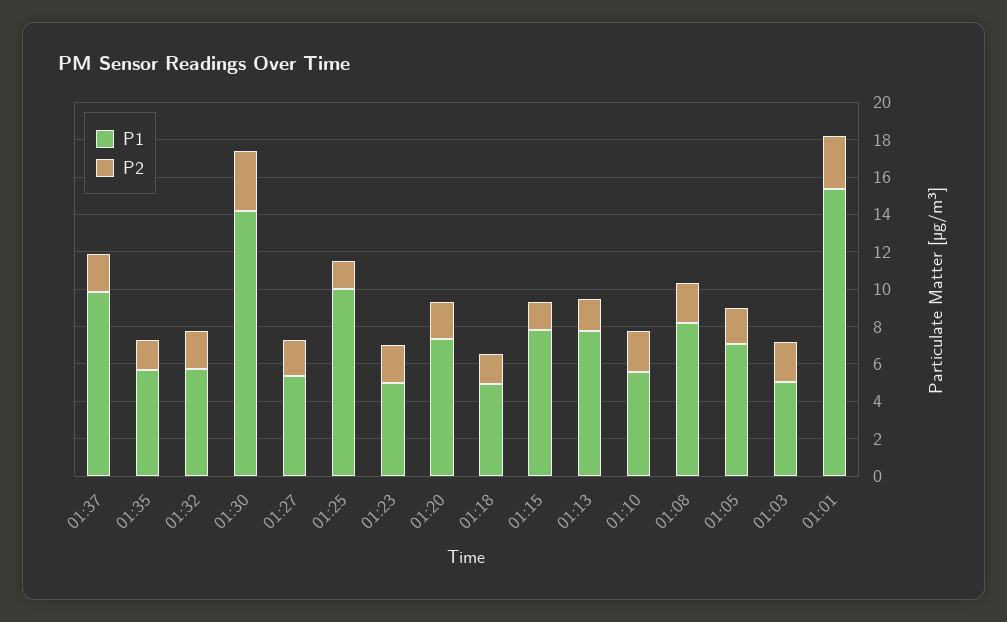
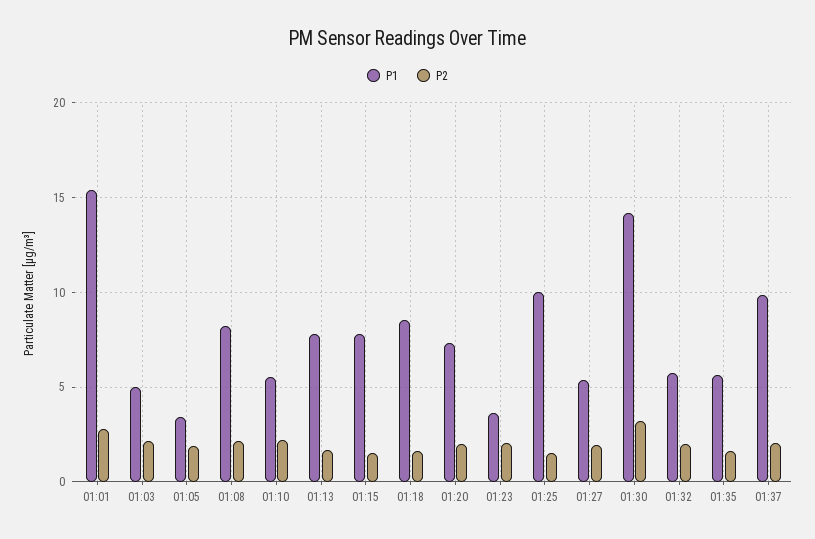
  {
    "P1": {
      "01:37": 10,
      "01:35": 5.5,
      "01:32": 6,
      "01:30": 14,
      "01:27": 5.5,
      "01:25": 10,
-     "01:23": 5,
+     "01:23": 3.5,
      "01:20": 7.5,
-     "01:18": 5,
+     "01:18": 8.5,
      "01:15": 8,
      "01:13": 8,
      "01:10": 5.5,
      "01:08": 8,
-     "01:05": 7,
+     "01:05": 3.5,
      "01:03": 5,
      "01:01": 15.5
    },
    "P2": {
      "01:37": 2,
      "01:35": 1.5,
      "01:32": 2,
      "01:30": 3,
      "01:27": 2,
      "01:25": 1.5,
      "01:23": 2,
      "01:20": 2,
      "01:18": 1.5,
      "01:15": 1.5,
      "01:13": 1.5,
      "01:10": 2,
      "01:08": 2,
      "01:05": 2,
      "01:03": 2,
      "01:01": 3
    }
  }

